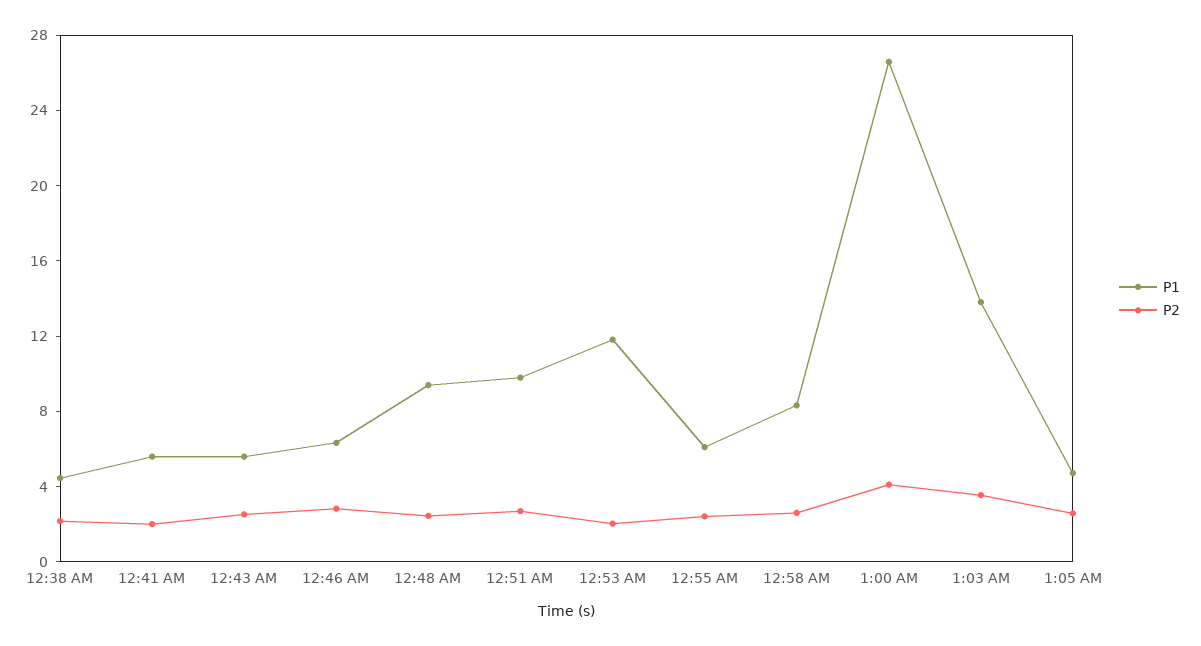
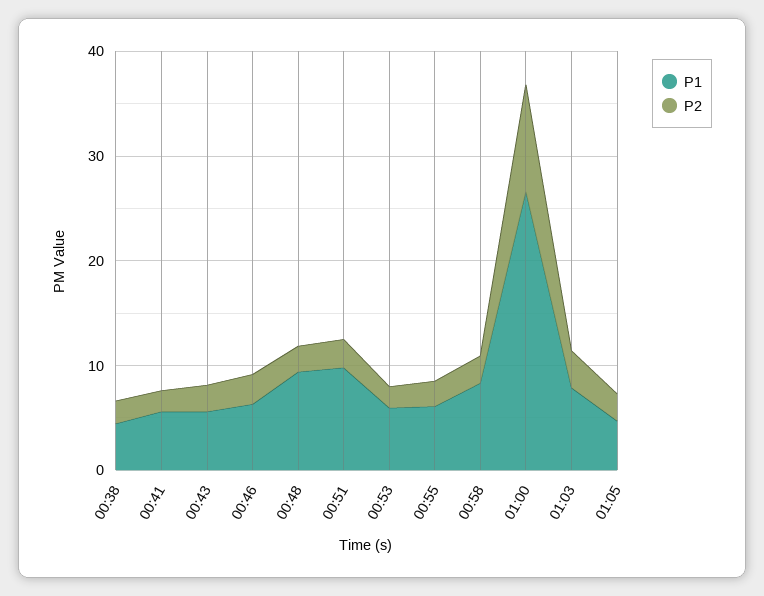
  {
    "P1": {
      "12:38 AM": 4,
      "12:41 AM": 6,
      "12:43 AM": 6,
      "12:46 AM": 6,
      "12:48 AM": 9,
      "12:51 AM": 10,
-     "12:53 AM": 12,
+     "12:53 AM": 6,
      "12:55 AM": 6,
      "12:58 AM": 8,
      "1:00 AM": 27,
-     "1:03 AM": 14,
+     "1:03 AM": 8,
      "1:05 AM": 5
    },
    "P2": {
      "12:38 AM": 2,
      "12:41 AM": 2,
      "12:43 AM": 3,
      "12:46 AM": 3,
      "12:48 AM": 2,
      "12:51 AM": 3,
      "12:53 AM": 2,
      "12:55 AM": 2,
      "12:58 AM": 3,
-     "1:00 AM": 4,
+     "1:00 AM": 10,
      "1:03 AM": 4,
      "1:05 AM": 3
    }
  }

